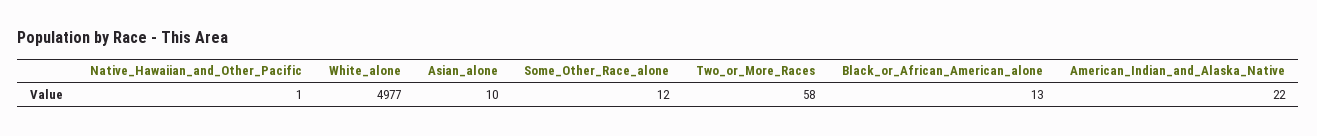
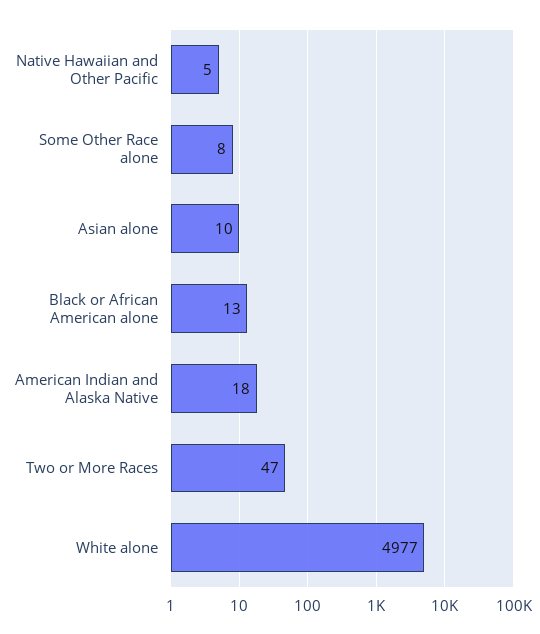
  {
-   "Native_Hawaiian_and_Other_Pacific": 1,
+   "Native_Hawaiian_and_Other_Pacific": 5,
    "White_alone": 4977,
    "Asian_alone": 10,
-   "Some_Other_Race_alone": 12,
+   "Some_Other_Race_alone": 8,
-   "Two_or_More_Races": 58,
+   "Two_or_More_Races": 47,
    "Black_or_African_American_alone": 13,
-   "American_Indian_and_Alaska_Native": 22
+   "American_Indian_and_Alaska_Native": 18
  }

